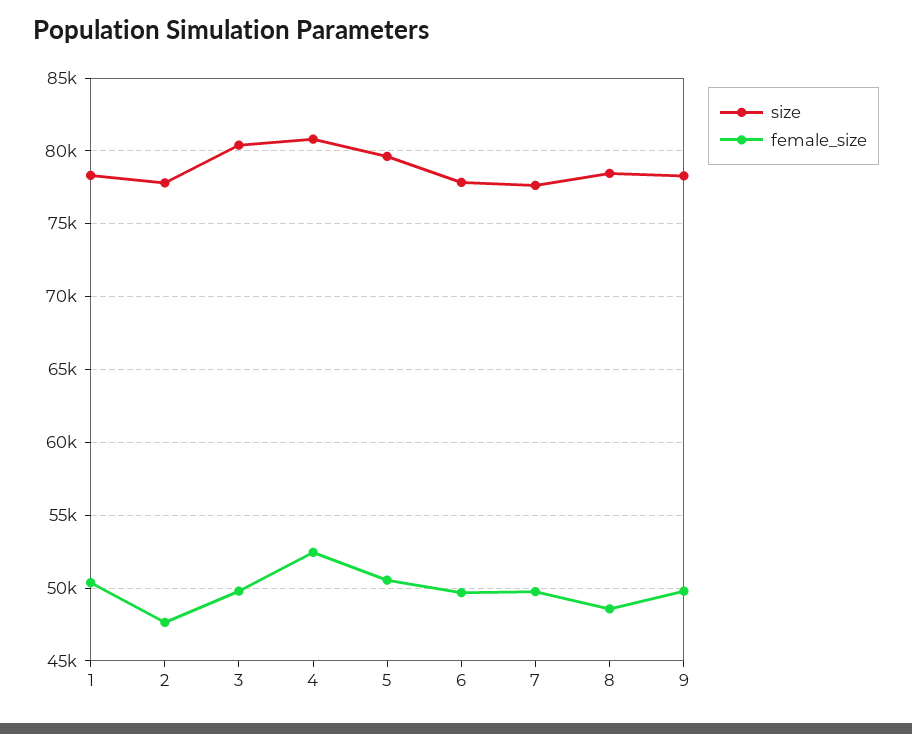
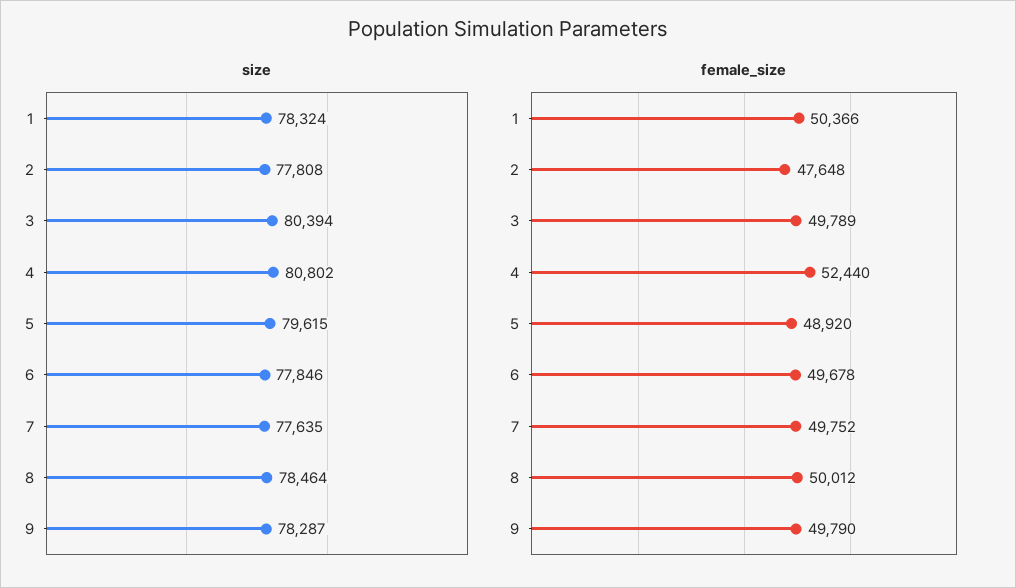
  {
    "size": {
      "1": 78324,
      "2": 77808,
      "3": 80394,
      "4": 80802,
      "5": 79615,
      "6": 77846,
      "7": 77635,
      "8": 78464,
      "9": 78287
    },
    "female_size": {
      "1": 50366,
      "2": 47648,
      "3": 49789,
      "4": 52440,
-     "5": 50500,
+     "5": 48920,
      "6": 49678,
      "7": 49752,
-     "8": 48500,
+     "8": 50012,
      "9": 49790
    }
  }

